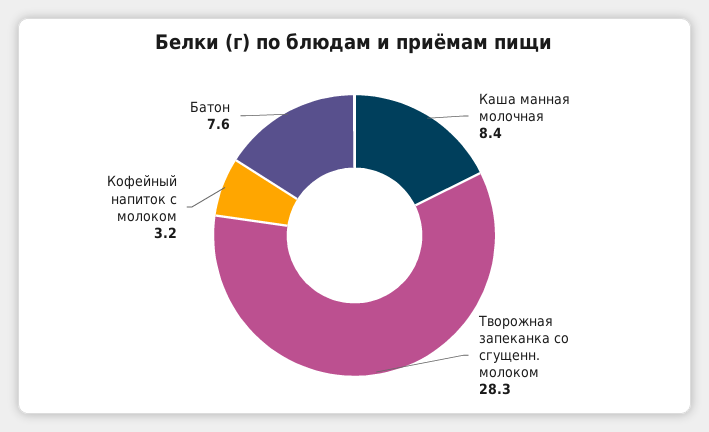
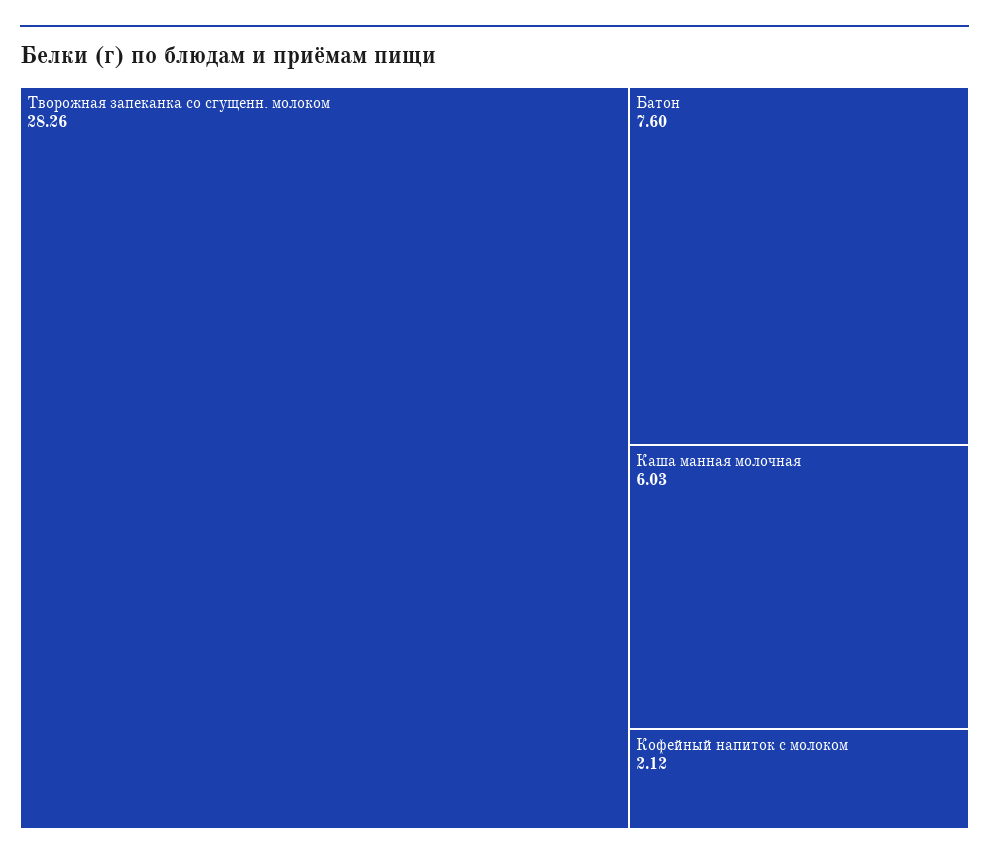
  {
-   "Каша манная молочная": 8.4,
+   "Каша манная молочная": 6.03,
    "Творожная запеканка со сгущенн. молоком": 28.26,
-   "Кофейный напиток с молоком": 3.2,
+   "Кофейный напиток с молоком": 2.12,
    "Батон": 7.6
  }

